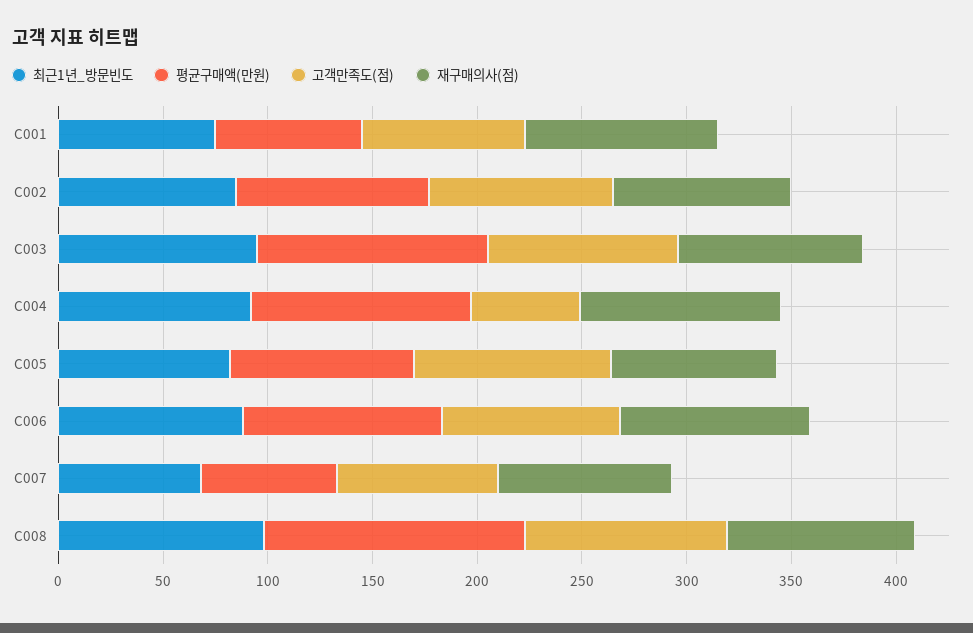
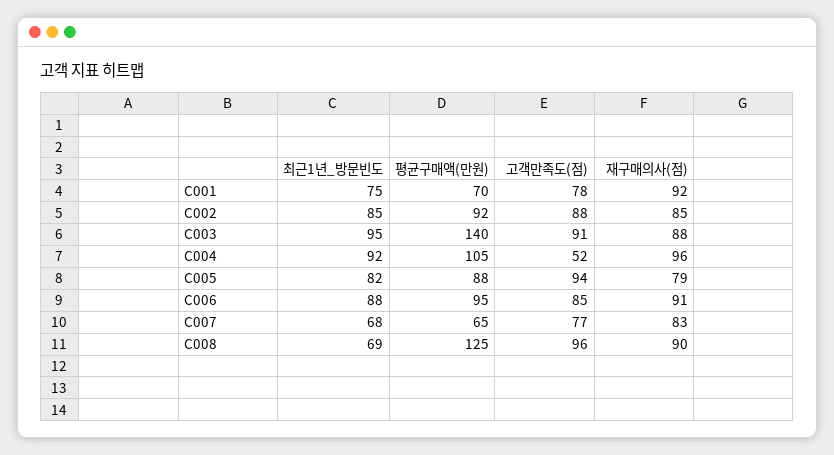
  {
    "최근1년_방문빈도": {
      "C001": 75,
      "C002": 85,
      "C003": 95,
      "C004": 92,
      "C005": 82,
      "C006": 88,
      "C007": 68,
-     "C008": 100
+     "C008": 69
    },
    "평균구매액(만원)": {
      "C001": 70,
      "C002": 92,
-     "C003": 110,
+     "C003": 140,
      "C004": 105,
      "C005": 88,
      "C006": 95,
      "C007": 65,
      "C008": 125
    },
    "고객만족도(점)": {
      "C001": 78,
      "C002": 88,
      "C003": 91,
      "C004": 52,
      "C005": 94,
      "C006": 85,
      "C007": 77,
      "C008": 96
    },
    "재구매의사(점)": {
      "C001": 92,
      "C002": 85,
      "C003": 88,
      "C004": 96,
      "C005": 79,
      "C006": 91,
      "C007": 83,
      "C008": 90
    }
  }

